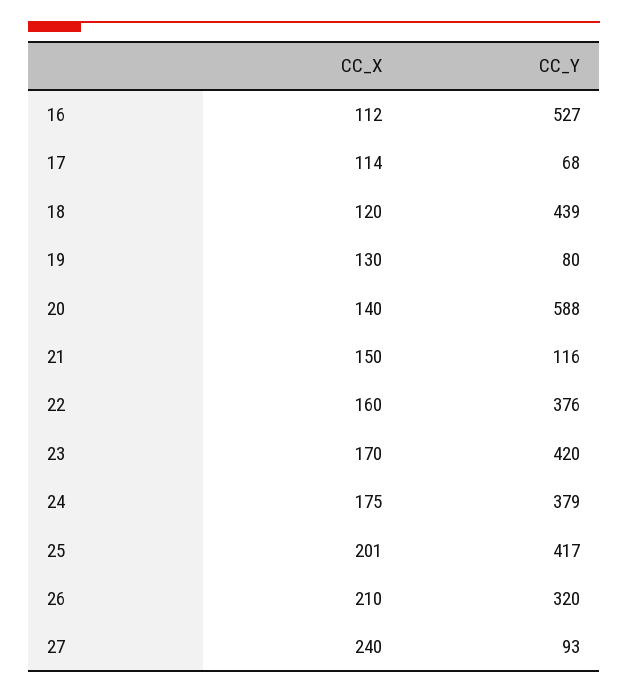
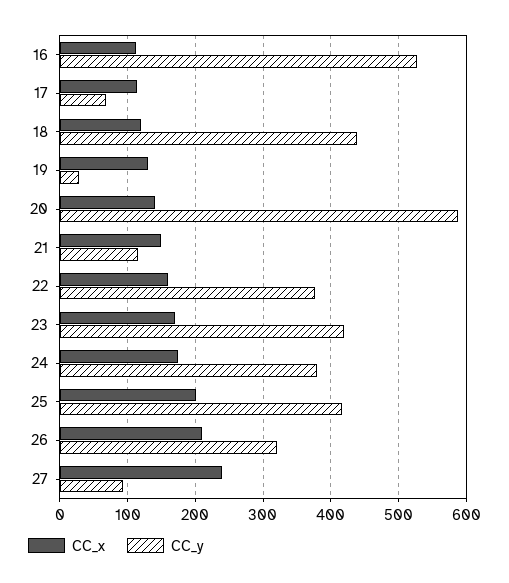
  {
    "CC_X": {
      "16": 112,
      "17": 114,
      "18": 120,
      "19": 130,
      "20": 140,
      "21": 150,
      "22": 160,
      "23": 170,
      "24": 175,
      "25": 201,
      "26": 210,
      "27": 240
    },
    "CC_Y": {
      "16": 527,
      "17": 68,
      "18": 439,
-     "19": 80,
+     "19": 30,
      "20": 588,
      "21": 116,
      "22": 376,
      "23": 420,
      "24": 379,
      "25": 417,
      "26": 320,
      "27": 93
    }
  }

